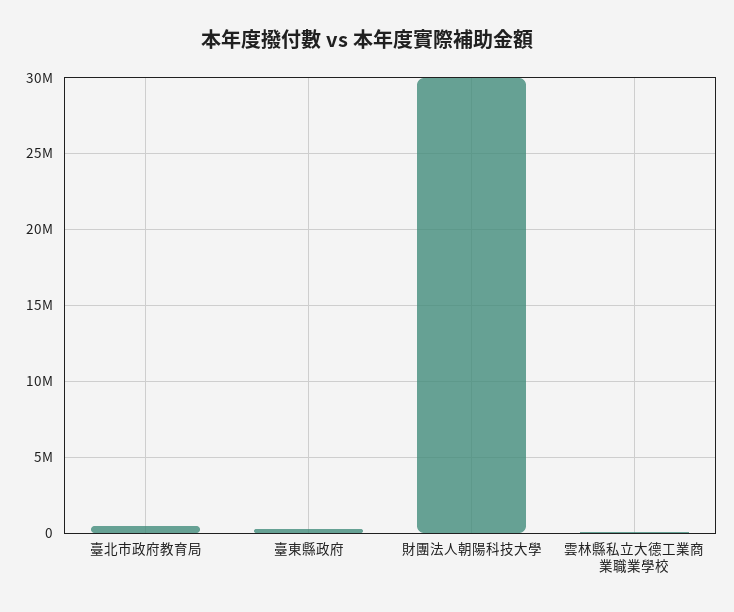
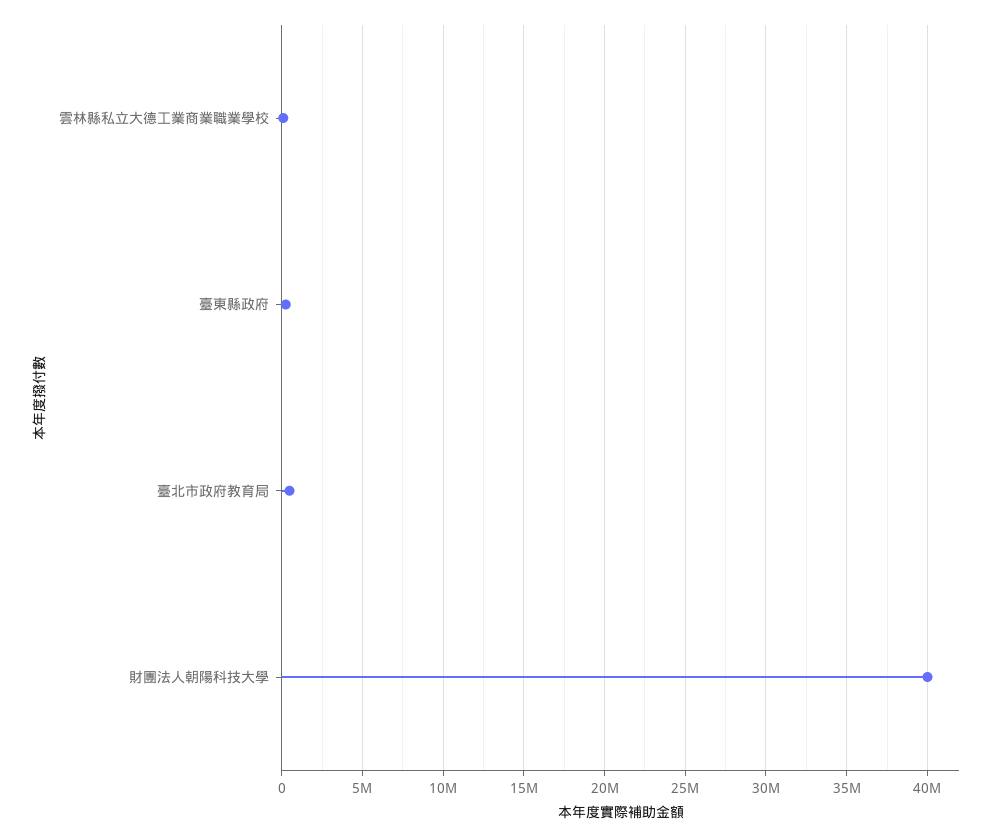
  {
    "臺北市政府教育局": 500000,
    "臺東縣政府": 500000,
-   "財團法人朝陽科技大學": 30000000,
+   "財團法人朝陽科技大學": 40000000,
    "雲林縣私立大德工業商業職業學校": 0
  }

